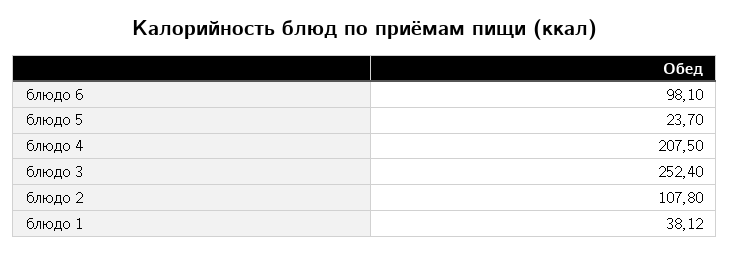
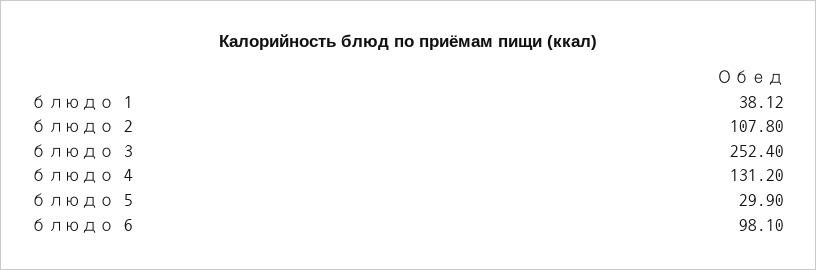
  {
    "блюдо 6": 98.1,
-   "блюдо 5": 23.7,
+   "блюдо 5": 29.9,
-   "блюдо 4": 207.5,
+   "блюдо 4": 131.2,
    "блюдо 3": 252.4,
    "блюдо 2": 107.8,
    "блюдо 1": 38.12
  }

